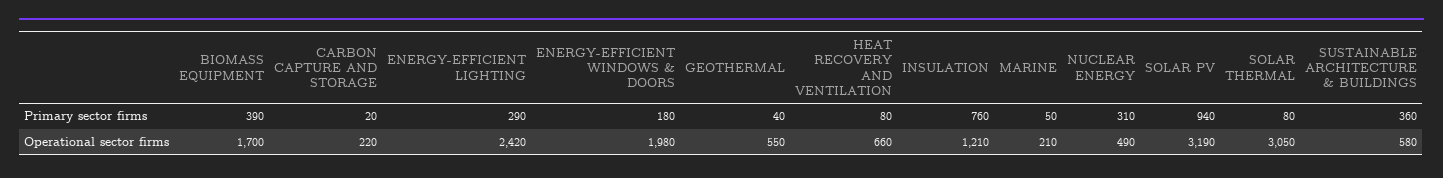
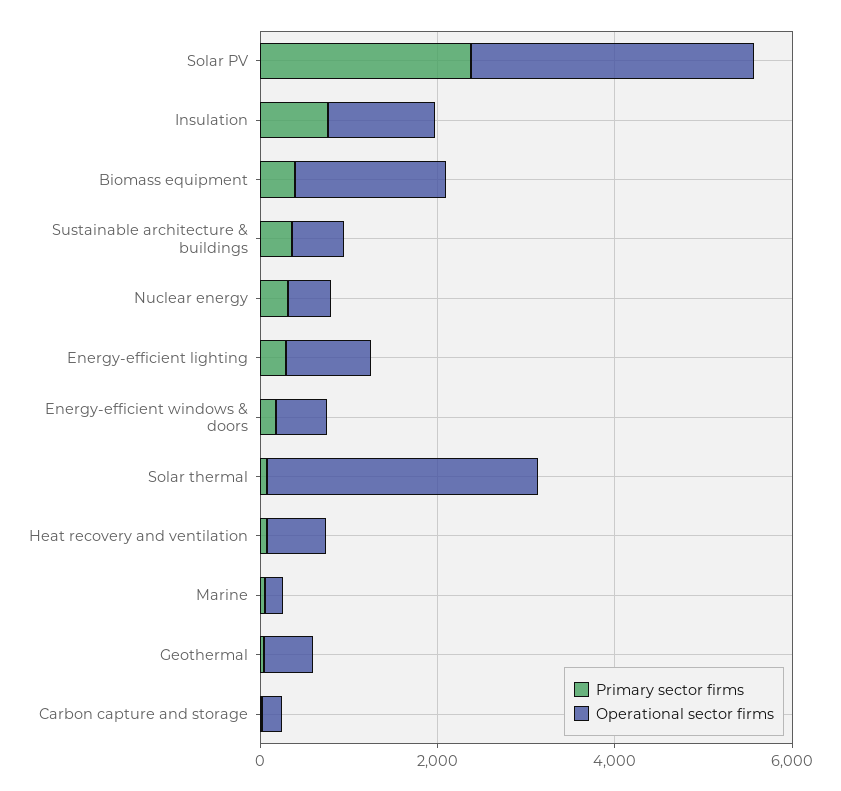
  {
    "Primary sector firms": {
      "BIOMASS EQUIPMENT": 390,
      "CARBON CAPTURE AND STORAGE": 20,
      "ENERGY-EFFICIENT LIGHTING": 290,
      "ENERGY-EFFICIENT WINDOWS & DOORS": 180,
      "GEOTHERMAL": 40,
      "HEAT RECOVERY AND VENTILATION": 80,
      "INSULATION": 760,
      "MARINE": 50,
      "NUCLEAR ENERGY": 310,
-     "SOLAR PV": 940,
+     "SOLAR PV": 2500,
      "SOLAR THERMAL": 80,
      "SUSTAINABLE ARCHITECTURE & BUILDINGS": 360
    },
    "Operational sector firms": {
      "BIOMASS EQUIPMENT": 1700,
      "CARBON CAPTURE AND STORAGE": 220,
-     "ENERGY-EFFICIENT LIGHTING": 2420,
+     "ENERGY-EFFICIENT LIGHTING": 1000,
-     "ENERGY-EFFICIENT WINDOWS & DOORS": 1980,
+     "ENERGY-EFFICIENT WINDOWS & DOORS": 500,
      "GEOTHERMAL": 550,
      "HEAT RECOVERY AND VENTILATION": 660,
      "INSULATION": 1210,
      "MARINE": 210,
      "NUCLEAR ENERGY": 490,
      "SOLAR PV": 3190,
      "SOLAR THERMAL": 3050,
      "SUSTAINABLE ARCHITECTURE & BUILDINGS": 580
    }
  }

